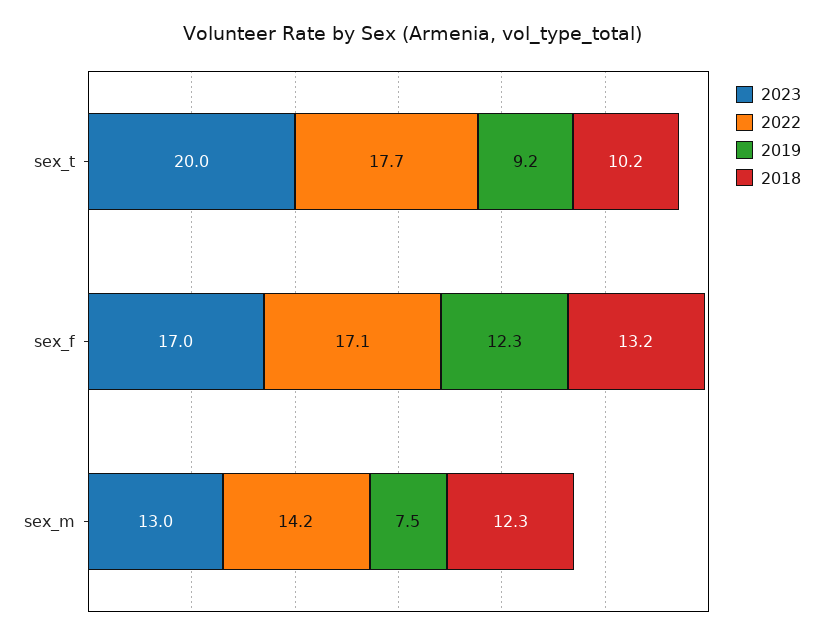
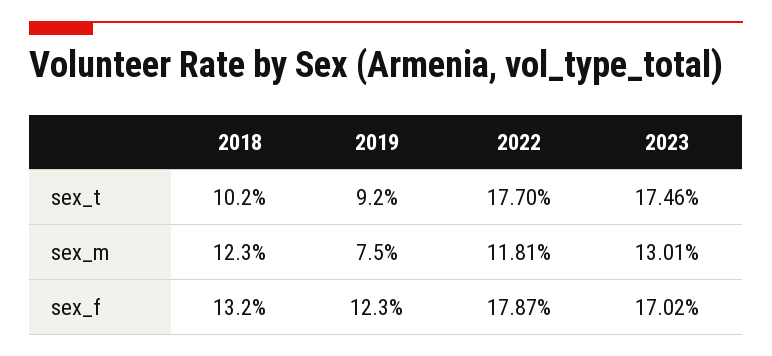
  {
    "2023": {
-     "sex_t": 20,
+     "sex_t": 17.46,
      "sex_f": 17.02,
      "sex_m": 13.01
    },
    "2022": {
      "sex_t": 17.7,
-     "sex_f": 17.1,
+     "sex_f": 17.87,
-     "sex_m": 14.2
+     "sex_m": 11.81
    },
    "2019": {
      "sex_t": 9.2,
      "sex_f": 12.3,
      "sex_m": 7.5
    },
    "2018": {
      "sex_t": 10.2,
      "sex_f": 13.2,
      "sex_m": 12.3
    }
  }

